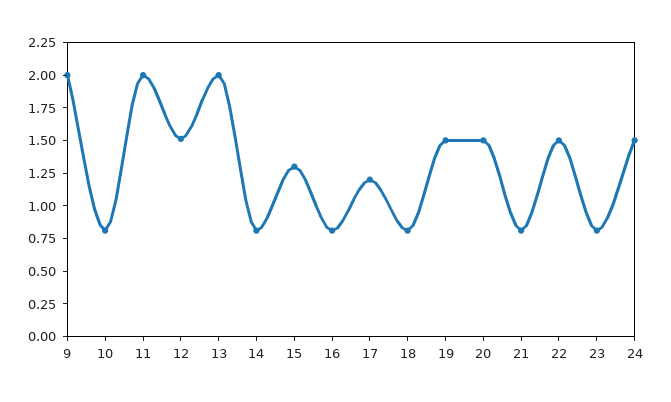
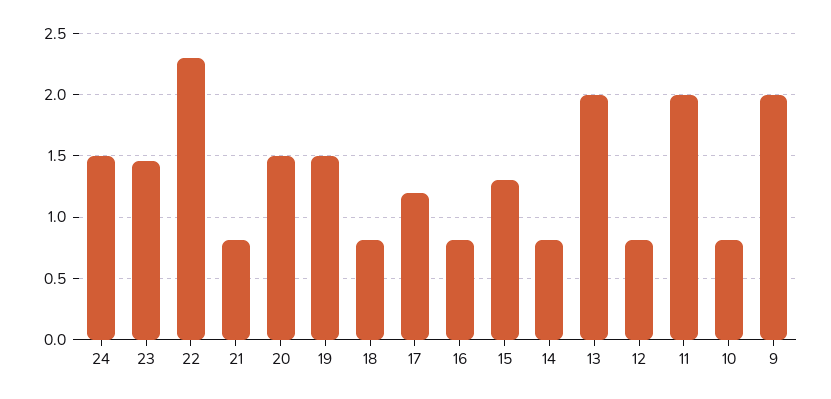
  {
    "9": 2,
    "10": 0.8,
    "11": 2,
-   "12": 1.5,
+   "12": 0.8,
    "13": 2,
    "14": 0.8,
    "15": 1.3,
    "16": 0.8,
    "17": 1.2,
    "18": 0.8,
    "19": 1.5,
    "20": 1.5,
    "21": 0.8,
-   "22": 1.5,
+   "22": 2.3,
-   "23": 0.75,
+   "23": 1.45,
    "24": 1.5
  }

